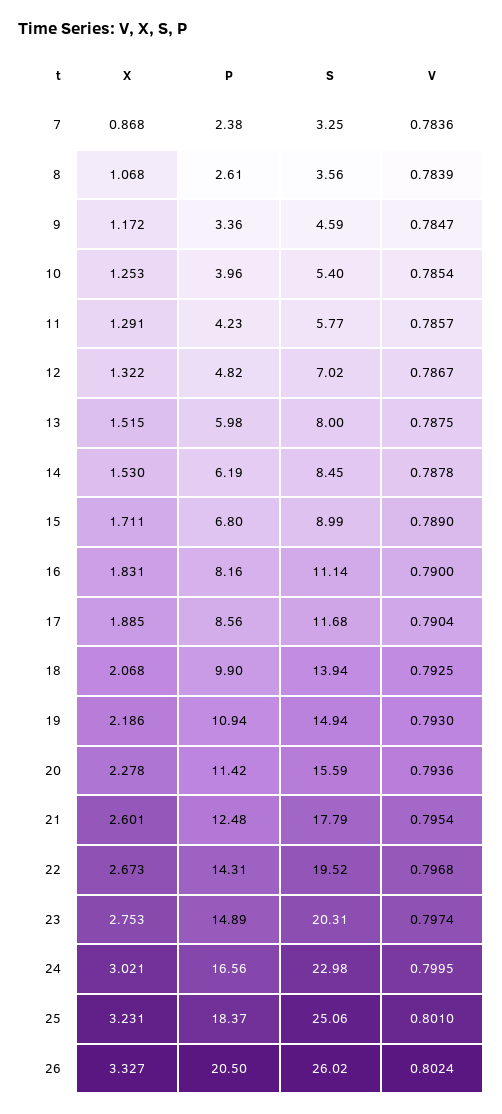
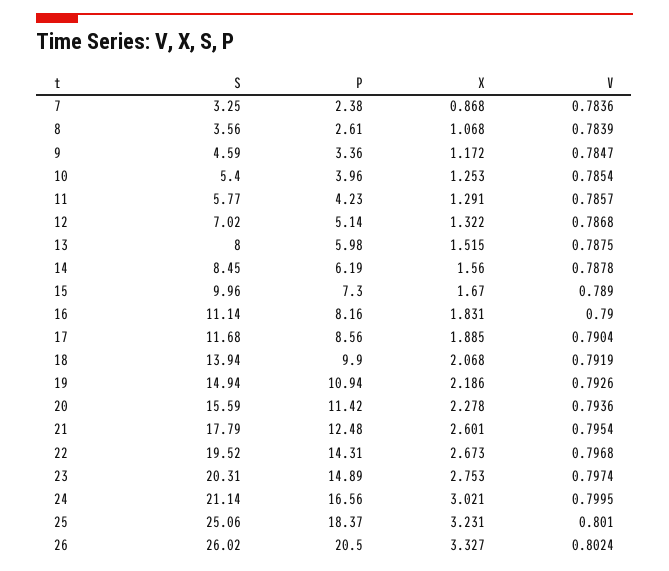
  {
    "X": {
      "7": 0.868,
      "8": 1.068,
      "9": 1.172,
      "10": 1.253,
      "11": 1.291,
      "12": 1.322,
      "13": 1.515,
-     "14": 1.53,
+     "14": 1.56,
-     "15": 1.711,
+     "15": 1.67,
      "16": 1.831,
      "17": 1.885,
      "18": 2.068,
      "19": 2.186,
      "20": 2.278,
      "21": 2.601,
      "22": 2.673,
      "23": 2.753,
      "24": 3.021,
      "25": 3.231,
      "26": 3.327
    },
    "P": {
      "7": 2.38,
      "8": 2.61,
      "9": 3.36,
      "10": 3.96,
      "11": 4.23,
-     "12": 4.82,
+     "12": 5.14,
      "13": 5.98,
      "14": 6.19,
-     "15": 6.8,
+     "15": 7.3,
      "16": 8.16,
      "17": 8.56,
      "18": 9.9,
      "19": 10.94,
      "20": 11.42,
      "21": 12.48,
      "22": 14.31,
      "23": 14.89,
      "24": 16.56,
      "25": 18.37,
      "26": 20.5
    },
    "S": {
      "7": 3.25,
      "8": 3.56,
      "9": 4.59,
      "10": 5.4,
      "11": 5.77,
      "12": 7.02,
      "13": 8,
      "14": 8.45,
-     "15": 8.99,
+     "15": 9.96,
      "16": 11.14,
      "17": 11.68,
      "18": 13.94,
      "19": 14.94,
      "20": 15.59,
      "21": 17.79,
      "22": 19.52,
      "23": 20.31,
-     "24": 22.98,
+     "24": 21.14,
      "25": 25.06,
      "26": 26.02
    },
    "V": {
      "7": 0.7836,
      "8": 0.7839,
      "9": 0.7847,
      "10": 0.7854,
      "11": 0.7857,
-     "12": 0.7867,
+     "12": 0.7868,
      "13": 0.7875,
      "14": 0.7878,
      "15": 0.789,
      "16": 0.79,
      "17": 0.7904,
-     "18": 0.7925,
+     "18": 0.7919,
-     "19": 0.793,
+     "19": 0.7926,
      "20": 0.7936,
      "21": 0.7954,
      "22": 0.7968,
      "23": 0.7974,
      "24": 0.7995,
      "25": 0.801,
      "26": 0.8024
    }
  }

